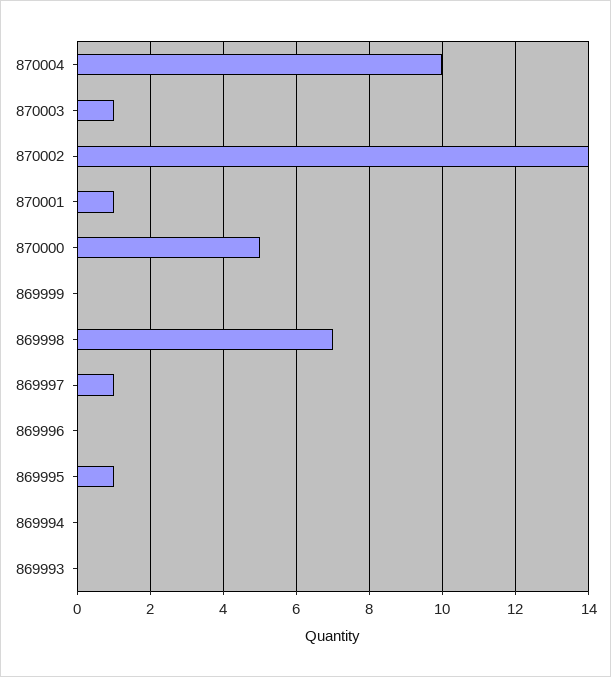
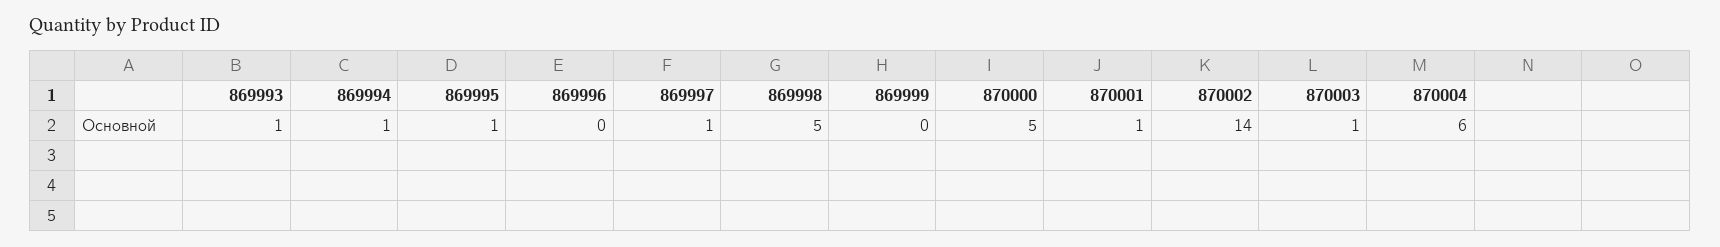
  {
-   "870004": 10,
+   "870004": 6,
    "870003": 1,
    "870002": 14,
    "870001": 1,
    "870000": 5,
    "869999": 0,
-   "869998": 7,
+   "869998": 5,
    "869997": 1,
    "869996": 0,
    "869995": 1,
-   "869994": 0,
+   "869994": 1,
-   "869993": 0
+   "869993": 1
  }

